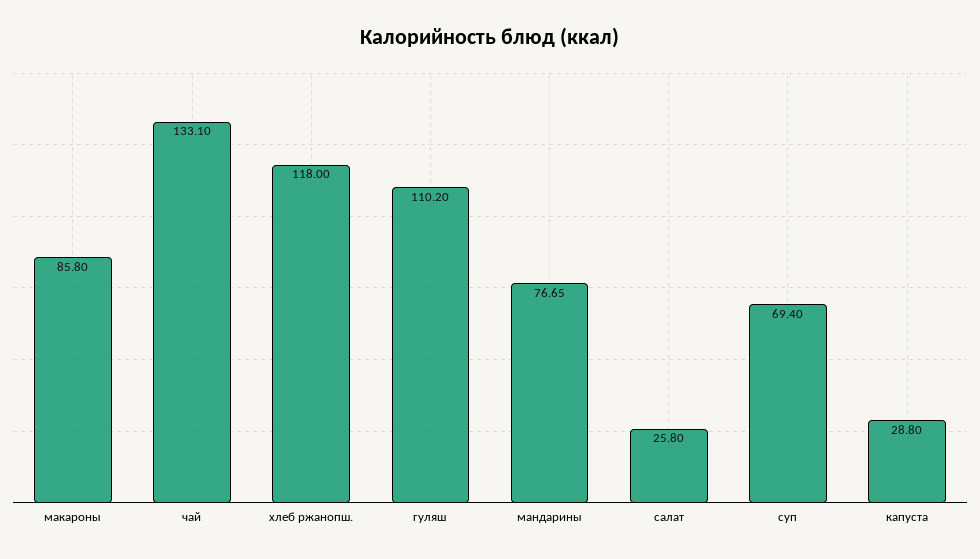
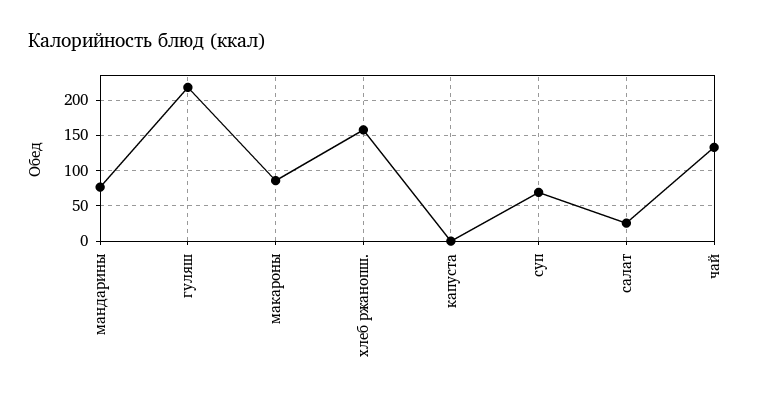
  {
    "макароны": 85.8,
    "чай": 133.1,
-   "хлеб ржанопш.": 118,
+   "хлеб ржанопш.": 160,
-   "гуляш": 110.2,
+   "гуляш": 220,
    "мандарины": 76.65,
    "салат": 25.8,
    "суп": 69.4,
-   "капуста": 28.8
+   "капуста": 0
  }

